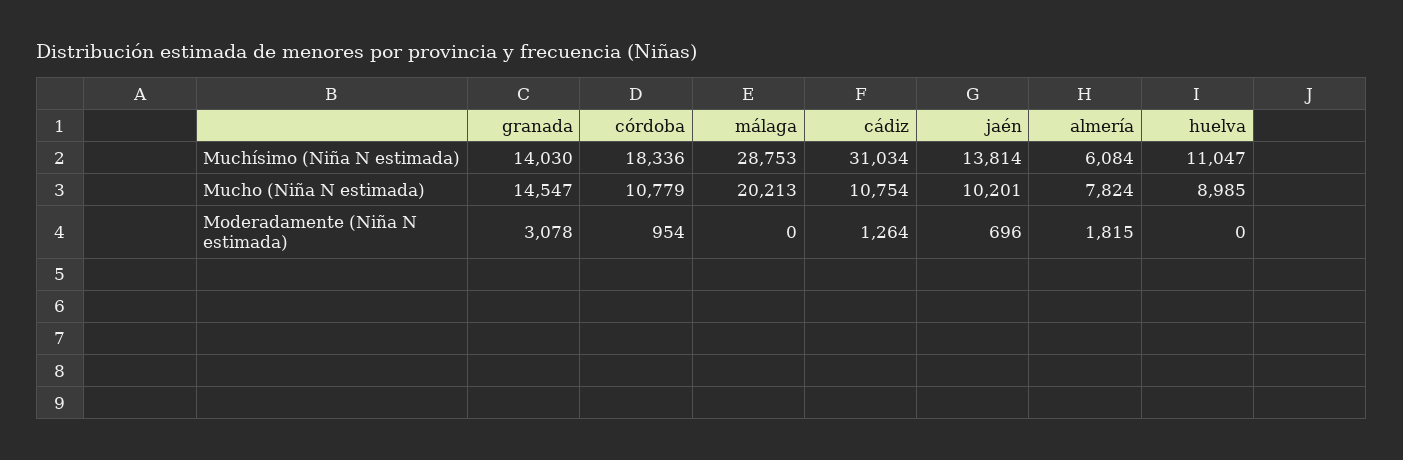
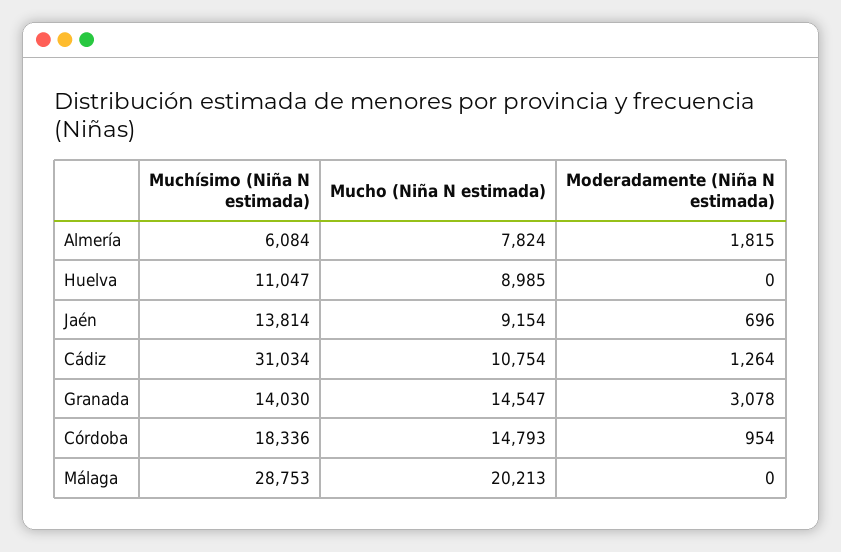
  {
    "granada": {
      "Muchísimo (Niña N estimada)": 14030,
      "Mucho (Niña N estimada)": 14547,
      "Moderadamente (Niña N estimada)": 3078
    },
    "córdoba": {
      "Muchísimo (Niña N estimada)": 18336,
-     "Mucho (Niña N estimada)": 10779,
+     "Mucho (Niña N estimada)": 14793,
      "Moderadamente (Niña N estimada)": 954
    },
    "málaga": {
      "Muchísimo (Niña N estimada)": 28753,
      "Mucho (Niña N estimada)": 20213,
      "Moderadamente (Niña N estimada)": 0
    },
    "cádiz": {
      "Muchísimo (Niña N estimada)": 31034,
      "Mucho (Niña N estimada)": 10754,
      "Moderadamente (Niña N estimada)": 1264
    },
    "jaén": {
      "Muchísimo (Niña N estimada)": 13814,
-     "Mucho (Niña N estimada)": 10201,
+     "Mucho (Niña N estimada)": 9154,
      "Moderadamente (Niña N estimada)": 696
    },
    "almería": {
      "Muchísimo (Niña N estimada)": 6084,
      "Mucho (Niña N estimada)": 7824,
      "Moderadamente (Niña N estimada)": 1815
    },
    "huelva": {
      "Muchísimo (Niña N estimada)": 11047,
      "Mucho (Niña N estimada)": 8985,
      "Moderadamente (Niña N estimada)": 0
    }
  }

